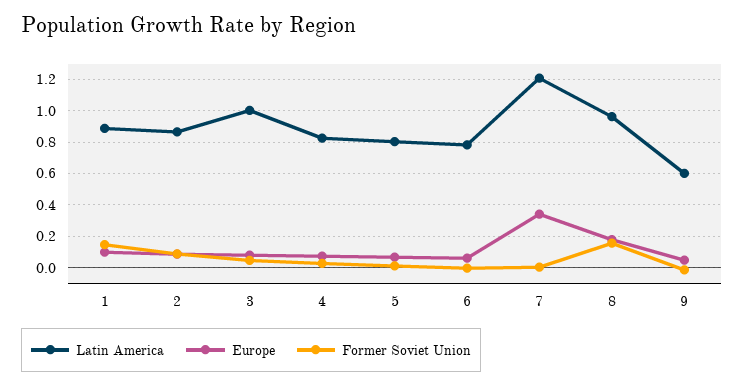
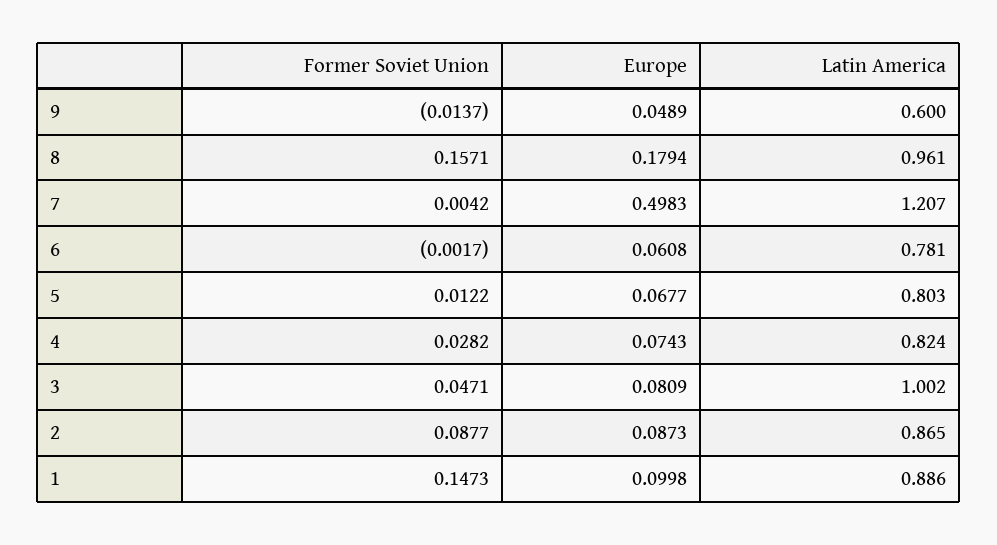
  {
    "Latin America": {
      "1": 0.886,
      "2": 0.865,
      "3": 1.002,
      "4": 0.824,
      "5": 0.803,
      "6": 0.781,
      "7": 1.207,
      "8": 0.961,
      "9": 0.6
    },
    "Europe": {
      "1": 0.0998,
      "2": 0.0873,
      "3": 0.0809,
      "4": 0.0743,
      "5": 0.0677,
      "6": 0.0608,
-     "7": 0.35,
+     "7": 0.4983,
      "8": 0.1794,
      "9": 0.0489
    },
    "Former Soviet Union": {
      "1": 0.1473,
      "2": 0.0877,
      "3": 0.0471,
      "4": 0.0282,
      "5": 0.0122,
      "6": -0.0017,
      "7": 0.0042,
      "8": 0.1571,
      "9": -0.0137
    }
  }

